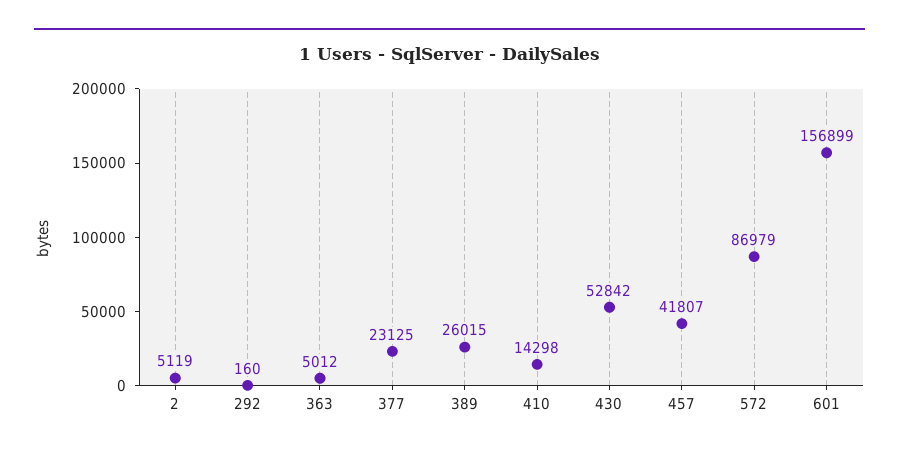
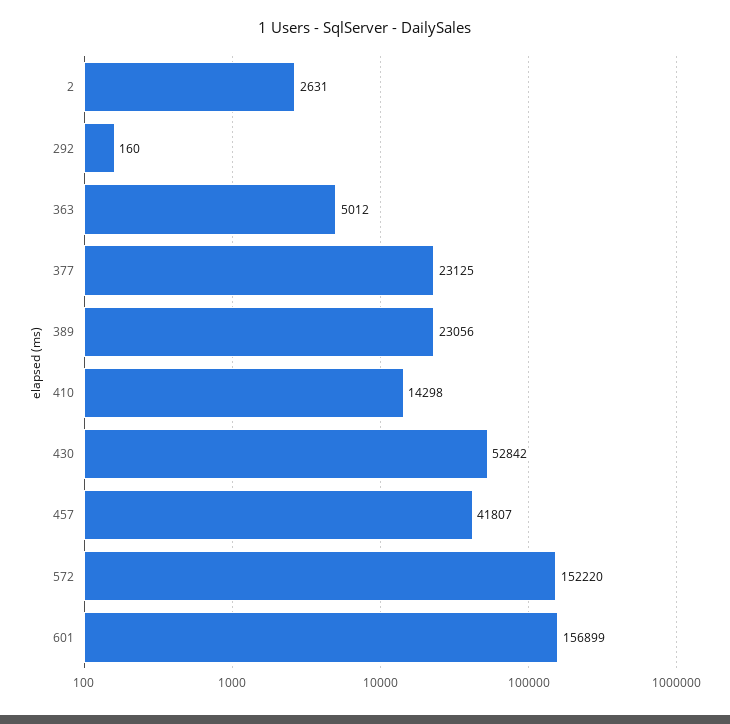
  {
-   "2": 5119,
+   "2": 2631,
    "292": 160,
    "363": 5012,
    "377": 23125,
-   "389": 26015,
+   "389": 23056,
    "410": 14298,
    "430": 52842,
    "457": 41807,
-   "572": 86979,
+   "572": 152220,
    "601": 156899
  }

